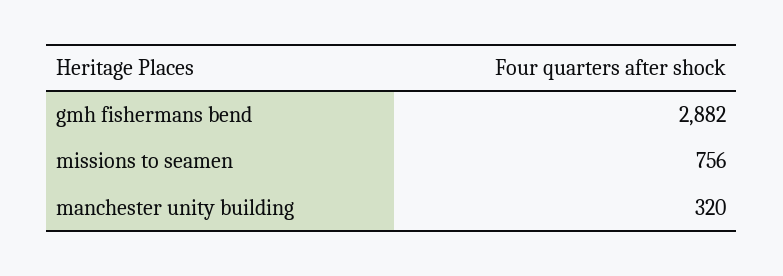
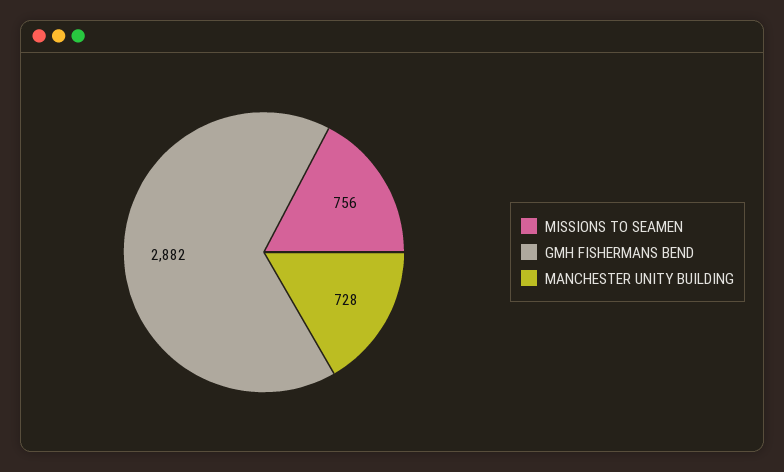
  {
    "gmh fishermans bend": 2882,
    "missions to seamen": 756,
-   "manchester unity building": 320
+   "manchester unity building": 728
  }

